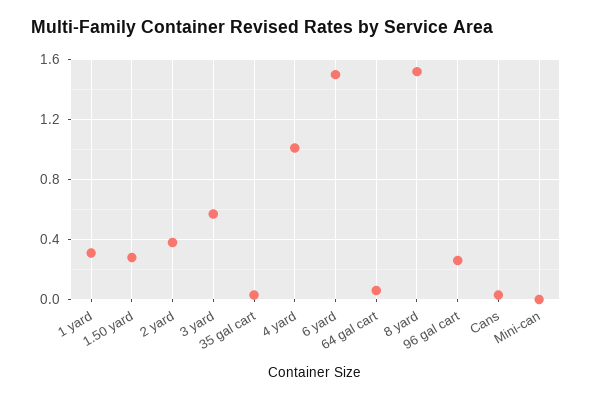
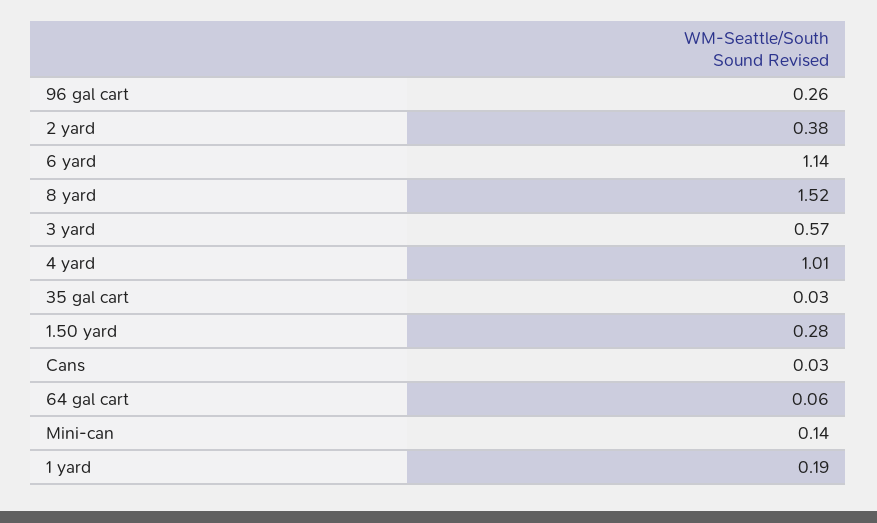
  {
-   "1 yard": 0.3,
+   "1 yard": 0.19,
    "1.50 yard": 0.28,
    "2 yard": 0.38,
    "3 yard": 0.57,
    "35 gal cart": 0.03,
    "4 yard": 1.01,
-   "6 yard": 1.5,
+   "6 yard": 1.14,
    "64 gal cart": 0.06,
    "8 yard": 1.52,
    "96 gal cart": 0.26,
    "Cans": 0.03,
-   "Mini-can": 0
+   "Mini-can": 0.14
  }

